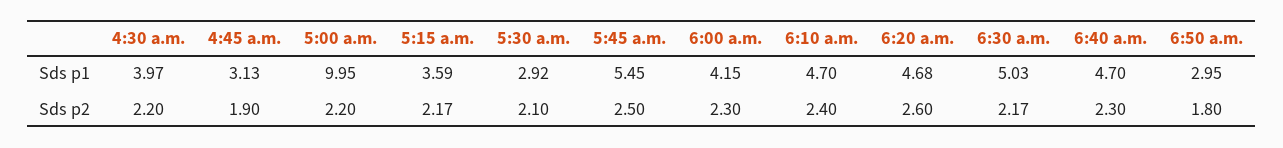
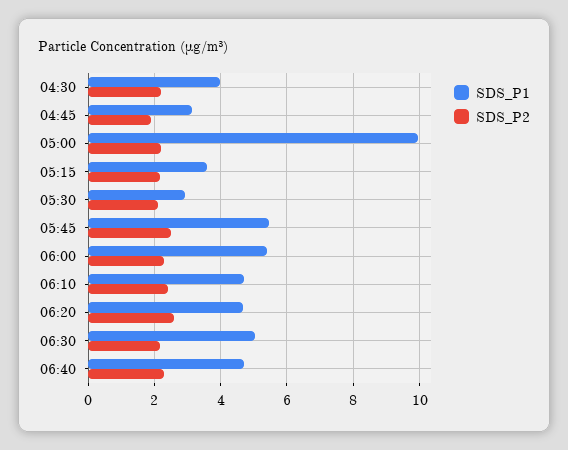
  {
    "Sds p1": {
      "4:30 a.m.": 3.97,
      "4:45 a.m.": 3.13,
      "5:00 a.m.": 9.95,
      "5:15 a.m.": 3.59,
      "5:30 a.m.": 2.92,
      "5:45 a.m.": 5.45,
-     "6:00 a.m.": 4.15,
+     "6:00 a.m.": 5.4,
      "6:10 a.m.": 4.7,
      "6:20 a.m.": 4.68,
      "6:30 a.m.": 5.03,
-     "6:40 a.m.": 4.7,
+     "6:40 a.m.": 4.7
-     "6:50 a.m.": 2.95
    },
    "Sds p2": {
      "4:30 a.m.": 2.2,
      "4:45 a.m.": 1.9,
      "5:00 a.m.": 2.2,
      "5:15 a.m.": 2.17,
      "5:30 a.m.": 2.1,
      "5:45 a.m.": 2.5,
      "6:00 a.m.": 2.3,
      "6:10 a.m.": 2.4,
      "6:20 a.m.": 2.6,
      "6:30 a.m.": 2.17,
-     "6:40 a.m.": 2.3,
+     "6:40 a.m.": 2.3
-     "6:50 a.m.": 1.8
    }
  }

